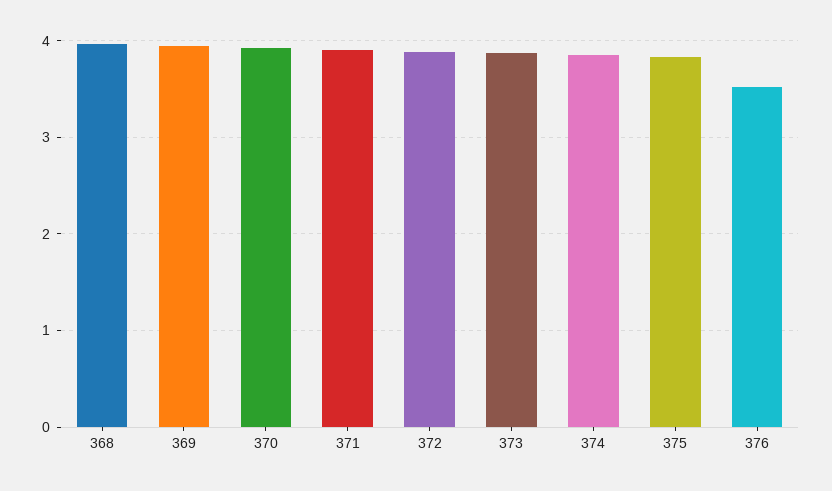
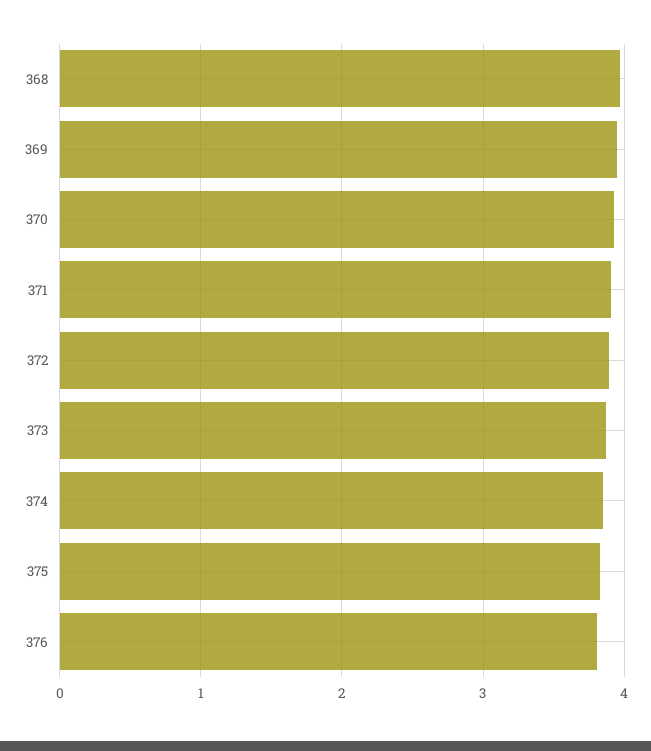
  {
    "368": 4,
    "369": 4,
    "370": 3.9,
    "371": 3.9,
    "372": 3.9,
    "373": 3.9,
    "374": 3.9,
    "375": 3.8,
-   "376": 3.5
+   "376": 3.8
  }

